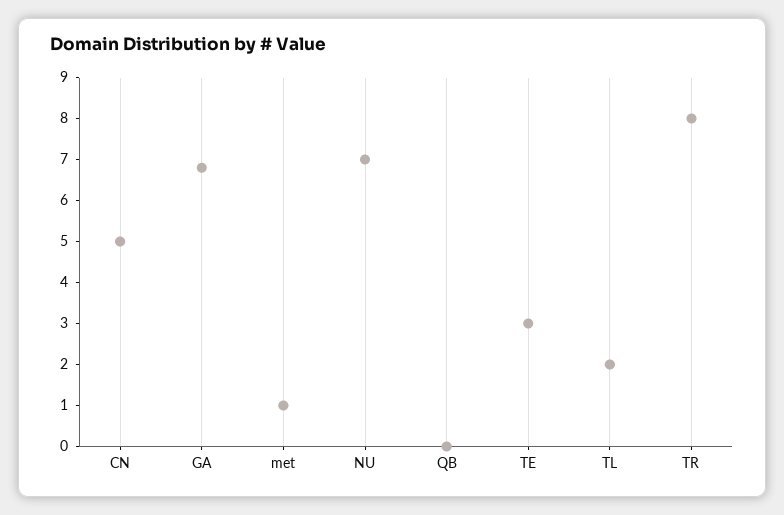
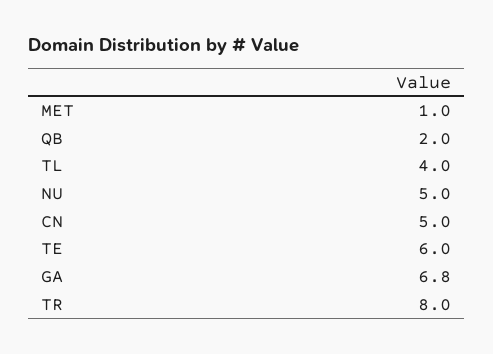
  {
    "CN": 5,
    "GA": 6.8,
    "met": 1,
-   "NU": 7,
+   "NU": 5,
-   "QB": 0,
+   "QB": 2,
-   "TE": 3,
+   "TE": 6,
-   "TL": 2,
+   "TL": 4,
    "TR": 8
  }

